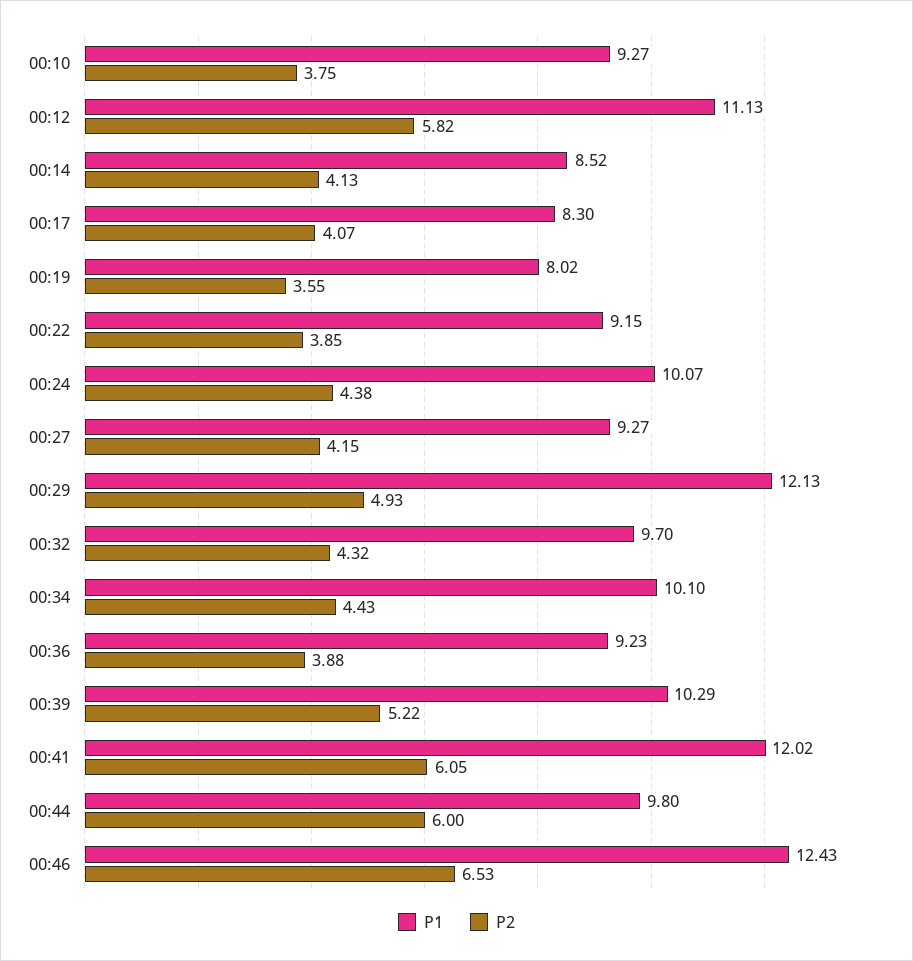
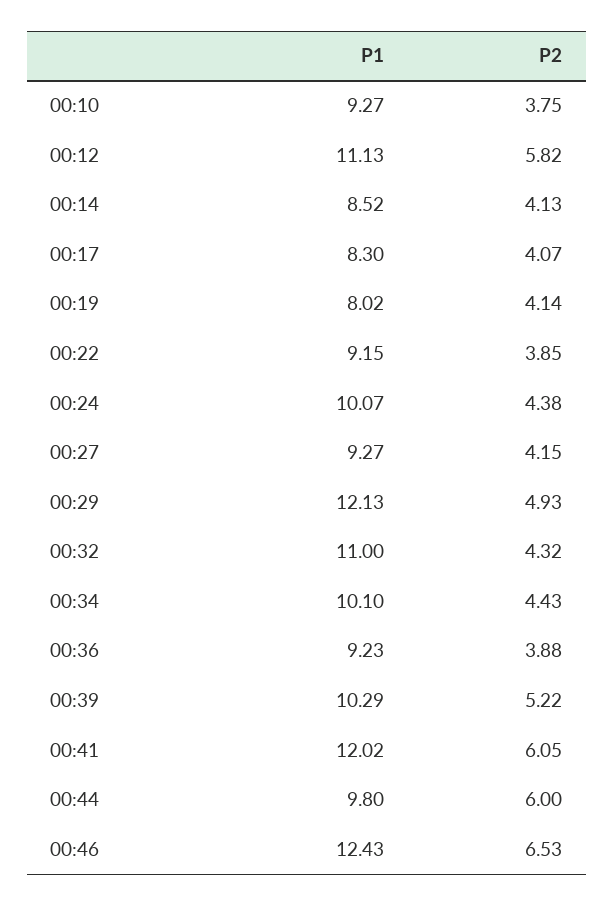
  {
    "P1": {
      "00:10": 9.27,
      "00:12": 11.13,
      "00:14": 8.52,
      "00:17": 8.3,
      "00:19": 8.02,
      "00:22": 9.15,
      "00:24": 10.07,
      "00:27": 9.27,
      "00:29": 12.13,
-     "00:32": 9.7,
+     "00:32": 11,
      "00:34": 10.1,
      "00:36": 9.23,
      "00:39": 10.29,
      "00:41": 12.02,
      "00:44": 9.8,
      "00:46": 12.43
    },
    "P2": {
      "00:10": 3.75,
      "00:12": 5.82,
      "00:14": 4.13,
      "00:17": 4.07,
-     "00:19": 3.55,
+     "00:19": 4.14,
      "00:22": 3.85,
      "00:24": 4.38,
      "00:27": 4.15,
      "00:29": 4.93,
      "00:32": 4.32,
      "00:34": 4.43,
      "00:36": 3.88,
      "00:39": 5.22,
      "00:41": 6.05,
      "00:44": 6,
      "00:46": 6.53
    }
  }

